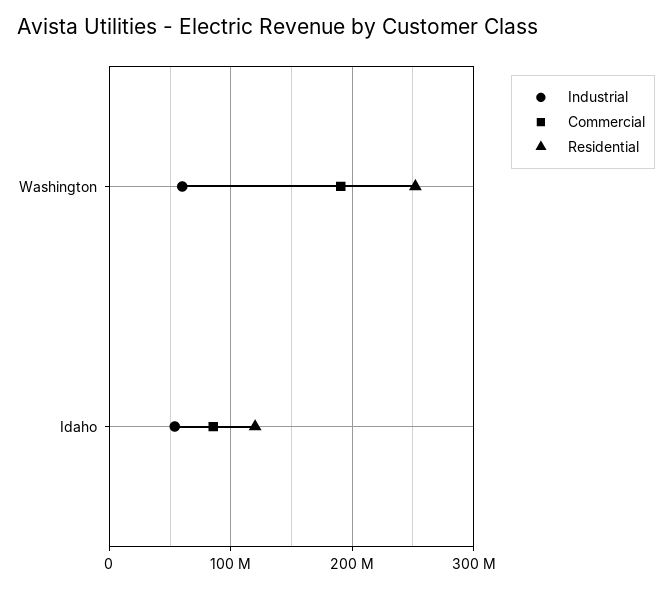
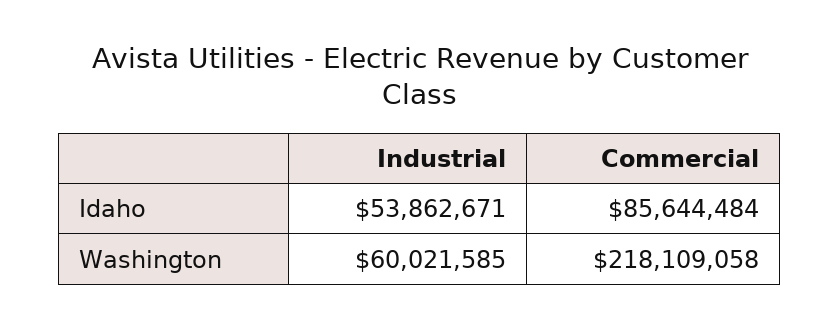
  {
    "Industrial": {
      "Washington": 60021585,
      "Idaho": 53862671
    },
    "Commercial": {
-     "Washington": 190000000,
+     "Washington": 218109058,
      "Idaho": 85644484
-   },
+   }
-   "Residential": {
-     "Washington": 250000000,
-     "Idaho": 120000000
-   }
  }

